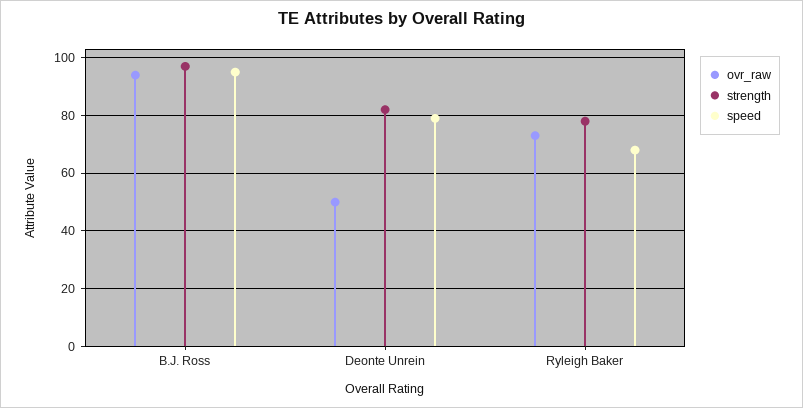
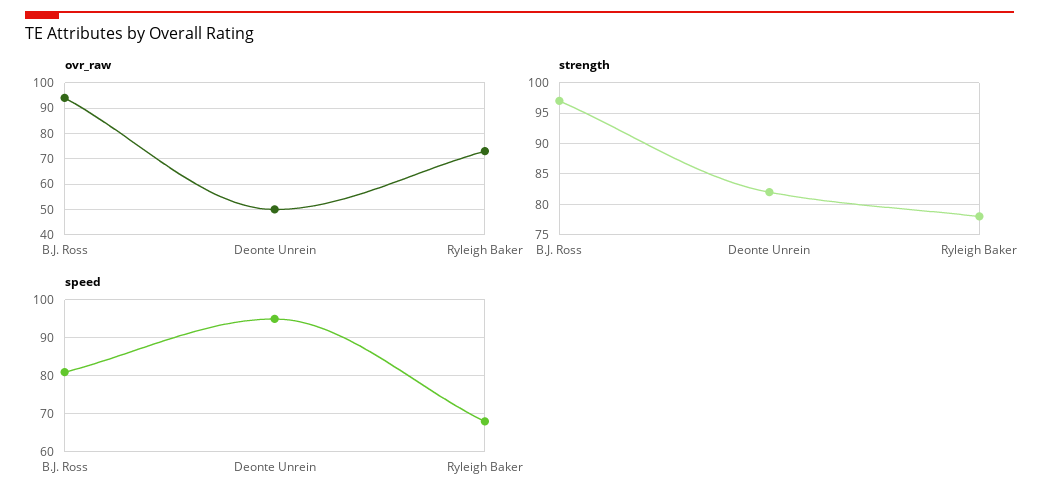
  {
    "ovr_raw": {
      "B.J. Ross": 95,
      "Deonte Unrein": 50,
      "Ryleigh Baker": 75
    },
    "strength": {
      "B.J. Ross": 97,
      "Deonte Unrein": 82,
      "Ryleigh Baker": 78
    },
    "speed": {
-     "B.J. Ross": 95,
+     "B.J. Ross": 80,
-     "Deonte Unrein": 80,
+     "Deonte Unrein": 95,
      "Ryleigh Baker": 70
    }
  }

